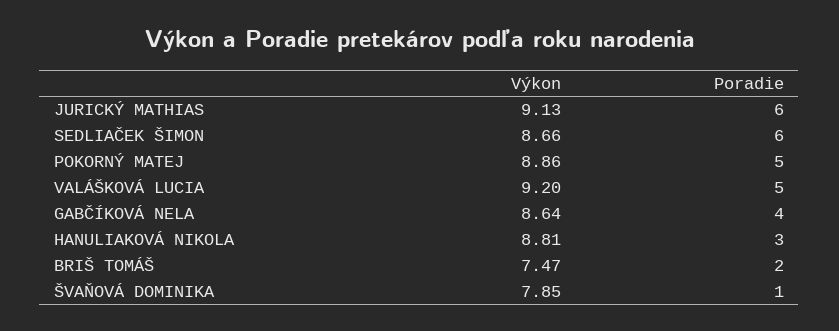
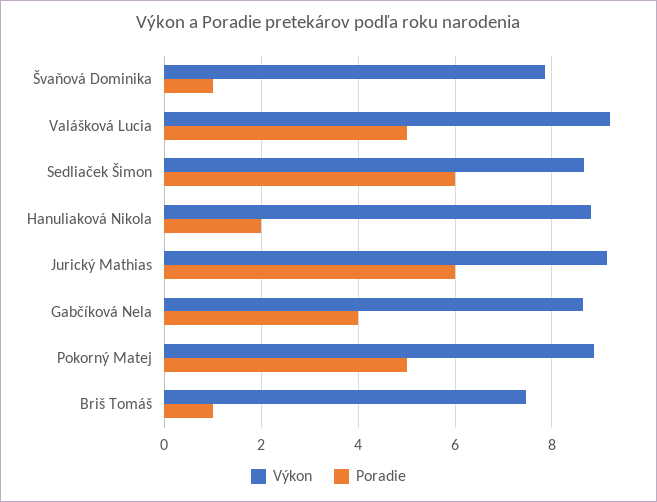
  {
    "Výkon": {
      "JURICKÝ MATHIAS": 9.13,
      "SEDLIAČEK ŠIMON": 8.66,
      "POKORNÝ MATEJ": 8.86,
      "VALÁŠKOVÁ LUCIA": 9.2,
      "GABČÍKOVÁ NELA": 8.64,
      "HANULIAKOVÁ NIKOLA": 8.81,
      "BRIŠ TOMÁŠ": 7.47,
      "ŠVAŇOVÁ DOMINIKA": 7.85
    },
    "Poradie": {
      "JURICKÝ MATHIAS": 6,
      "SEDLIAČEK ŠIMON": 6,
      "POKORNÝ MATEJ": 5,
      "VALÁŠKOVÁ LUCIA": 5,
      "GABČÍKOVÁ NELA": 4,
-     "HANULIAKOVÁ NIKOLA": 3,
+     "HANULIAKOVÁ NIKOLA": 2,
-     "BRIŠ TOMÁŠ": 2,
+     "BRIŠ TOMÁŠ": 1,
      "ŠVAŇOVÁ DOMINIKA": 1
    }
  }

